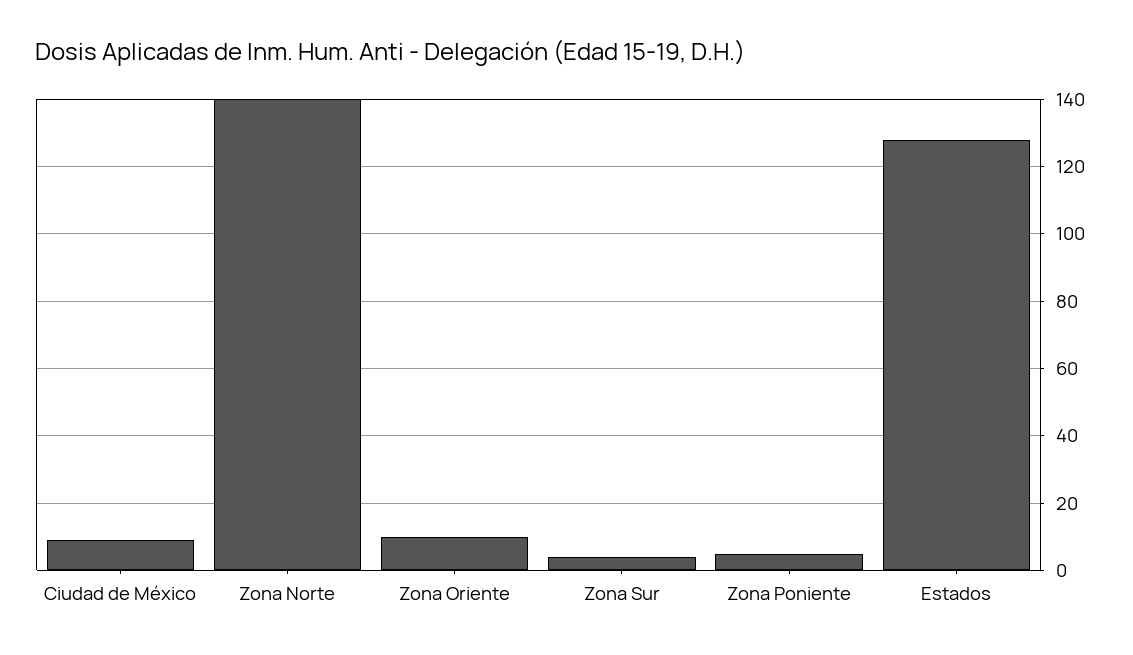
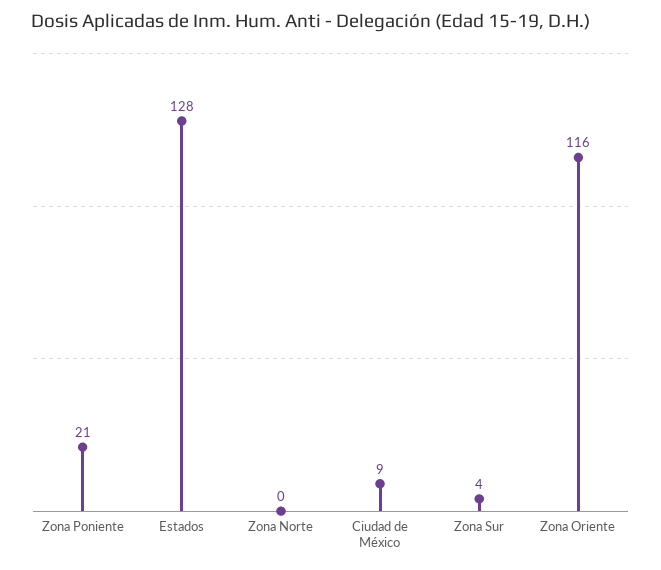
  {
    "Ciudad de México": 9,
-   "Zona Norte": 140,
+   "Zona Norte": 0,
-   "Zona Oriente": 10,
+   "Zona Oriente": 116,
    "Zona Sur": 4,
-   "Zona Poniente": 5,
+   "Zona Poniente": 21,
    "Estados": 128
  }

